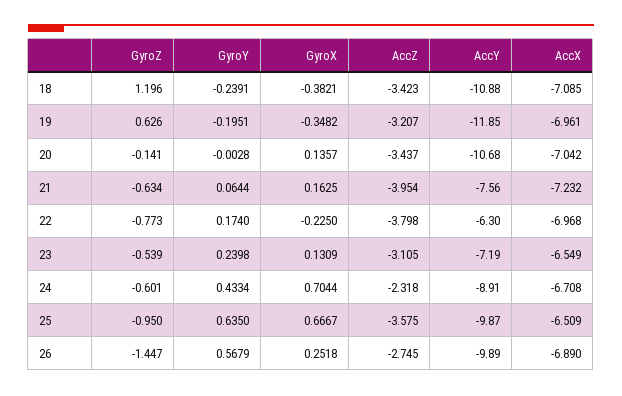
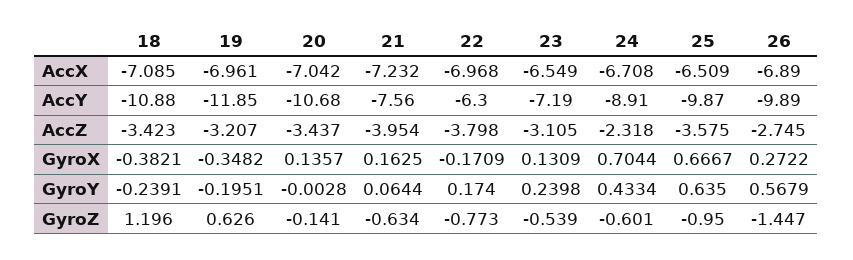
  {
    "GyroZ": {
      "18": 1.196,
      "19": 0.626,
      "20": -0.141,
      "21": -0.634,
      "22": -0.773,
      "23": -0.539,
      "24": -0.601,
      "25": -0.95,
      "26": -1.447
    },
    "GyroY": {
      "18": -0.2391,
      "19": -0.1951,
      "20": -0.0028,
      "21": 0.0644,
      "22": 0.174,
      "23": 0.2398,
      "24": 0.4334,
      "25": 0.635,
      "26": 0.5679
    },
    "GyroX": {
      "18": -0.3821,
      "19": -0.3482,
      "20": 0.1357,
      "21": 0.1625,
-     "22": -0.225,
+     "22": -0.1709,
      "23": 0.1309,
      "24": 0.7044,
      "25": 0.6667,
-     "26": 0.2518
+     "26": 0.2722
    },
    "AccZ": {
      "18": -3.423,
      "19": -3.207,
      "20": -3.437,
      "21": -3.954,
      "22": -3.798,
      "23": -3.105,
      "24": -2.318,
      "25": -3.575,
      "26": -2.745
    },
    "AccY": {
      "18": -10.88,
      "19": -11.85,
      "20": -10.68,
      "21": -7.56,
      "22": -6.3,
      "23": -7.19,
      "24": -8.91,
      "25": -9.87,
      "26": -9.89
    },
    "AccX": {
      "18": -7.085,
      "19": -6.961,
      "20": -7.042,
      "21": -7.232,
      "22": -6.968,
      "23": -6.549,
      "24": -6.708,
      "25": -6.509,
      "26": -6.89
    }
  }

